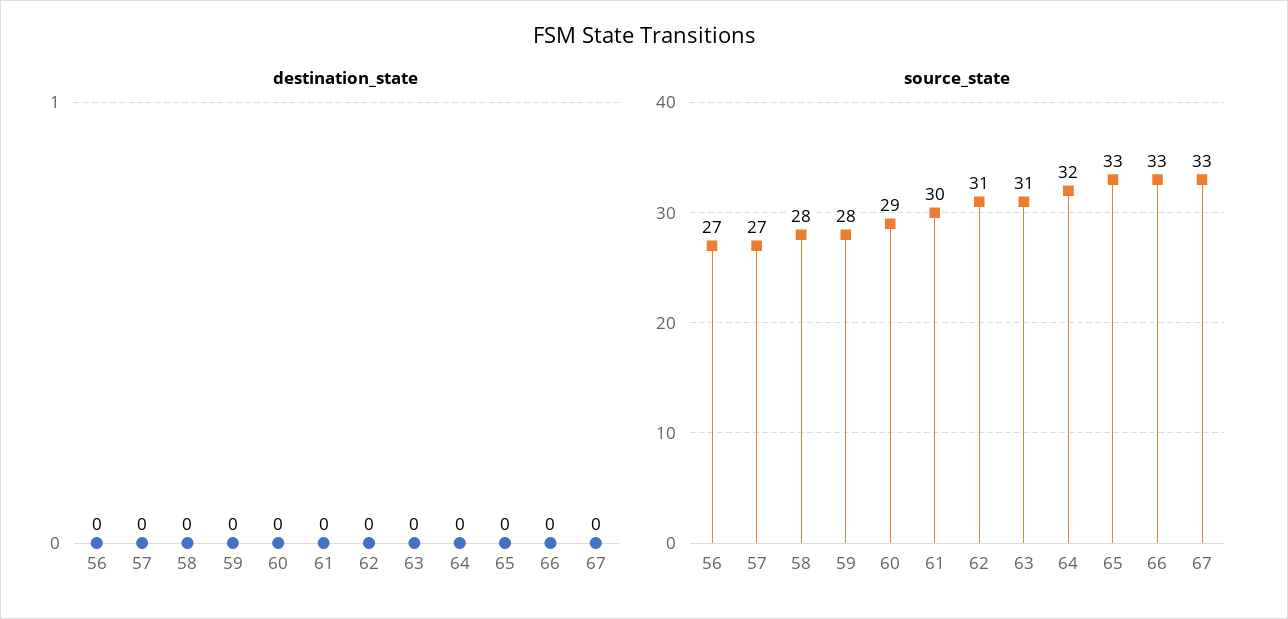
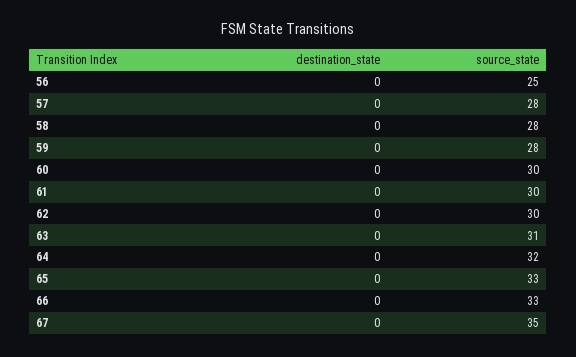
  {
    "destination_state": {
      "56": 0,
      "57": 0,
      "58": 0,
      "59": 0,
      "60": 0,
      "61": 0,
      "62": 0,
      "63": 0,
      "64": 0,
      "65": 0,
      "66": 0,
      "67": 0
    },
    "source_state": {
-     "56": 27,
+     "56": 25,
-     "57": 27,
+     "57": 28,
      "58": 28,
      "59": 28,
-     "60": 29,
+     "60": 30,
      "61": 30,
-     "62": 31,
+     "62": 30,
      "63": 31,
      "64": 32,
      "65": 33,
      "66": 33,
-     "67": 33
+     "67": 35
    }
  }

